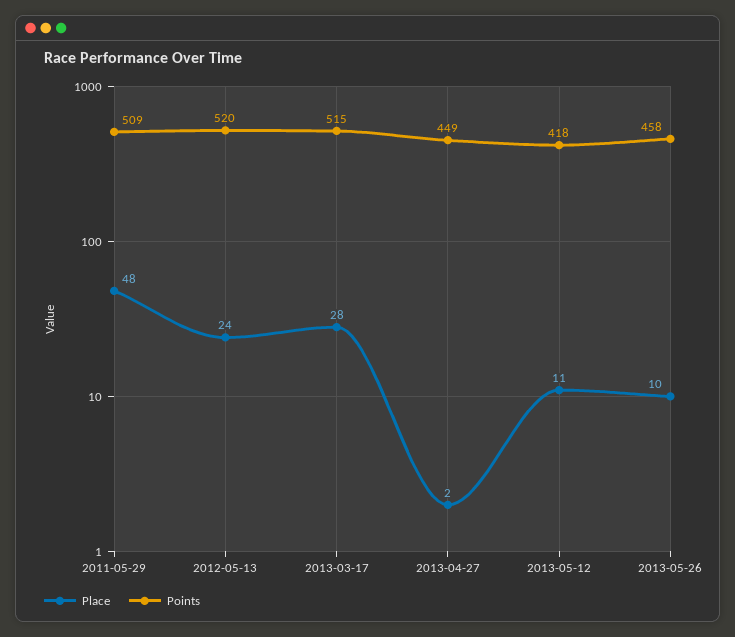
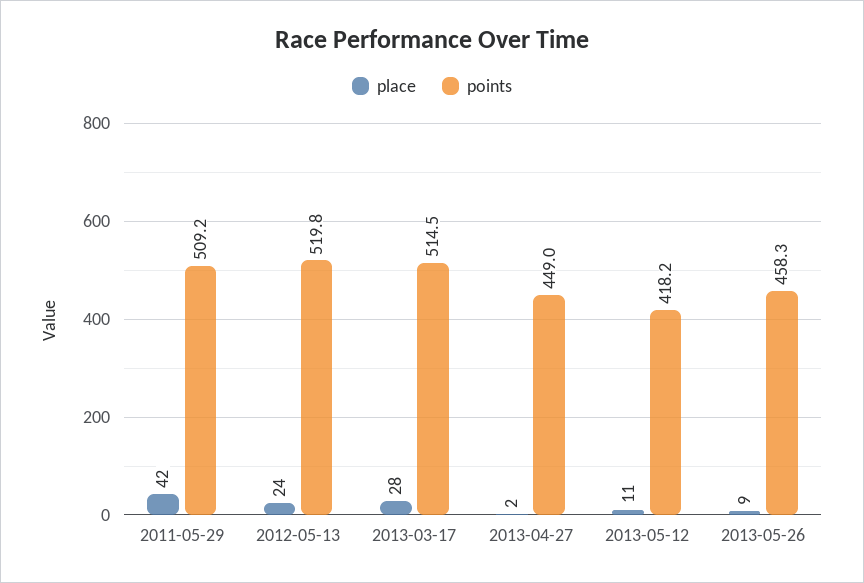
  {
    "Place": {
-     "2011-05-29": 48,
+     "2011-05-29": 42,
      "2012-05-13": 24,
      "2013-03-17": 28,
      "2013-04-27": 2,
      "2013-05-12": 11,
-     "2013-05-26": 10
+     "2013-05-26": 9
    },
    "Points": {
      "2011-05-29": 509.2,
      "2012-05-13": 519.8,
      "2013-03-17": 514.5,
      "2013-04-27": 449,
      "2013-05-12": 418.2,
      "2013-05-26": 458.3
    }
  }

